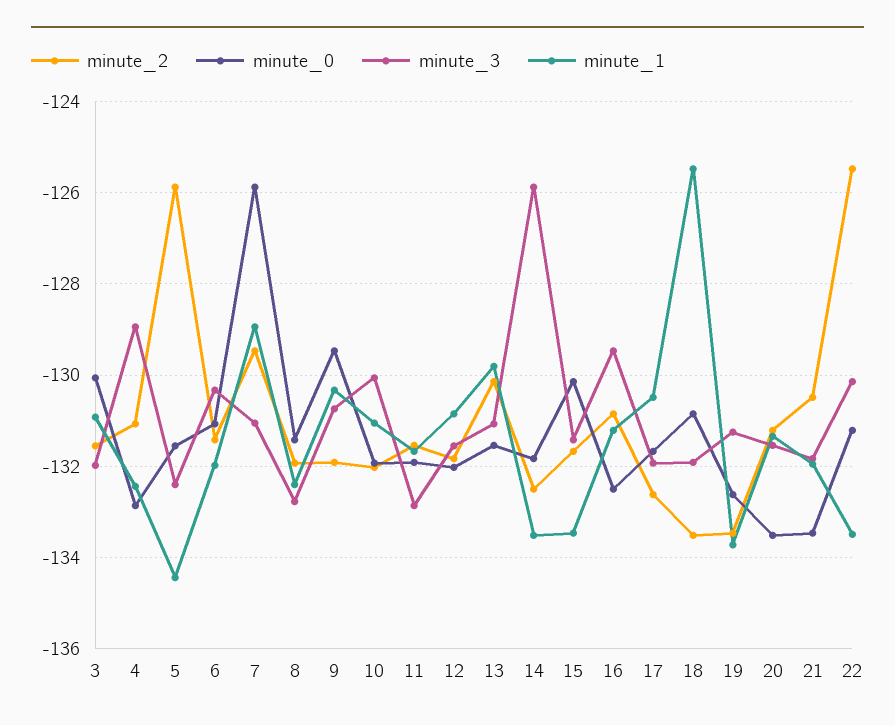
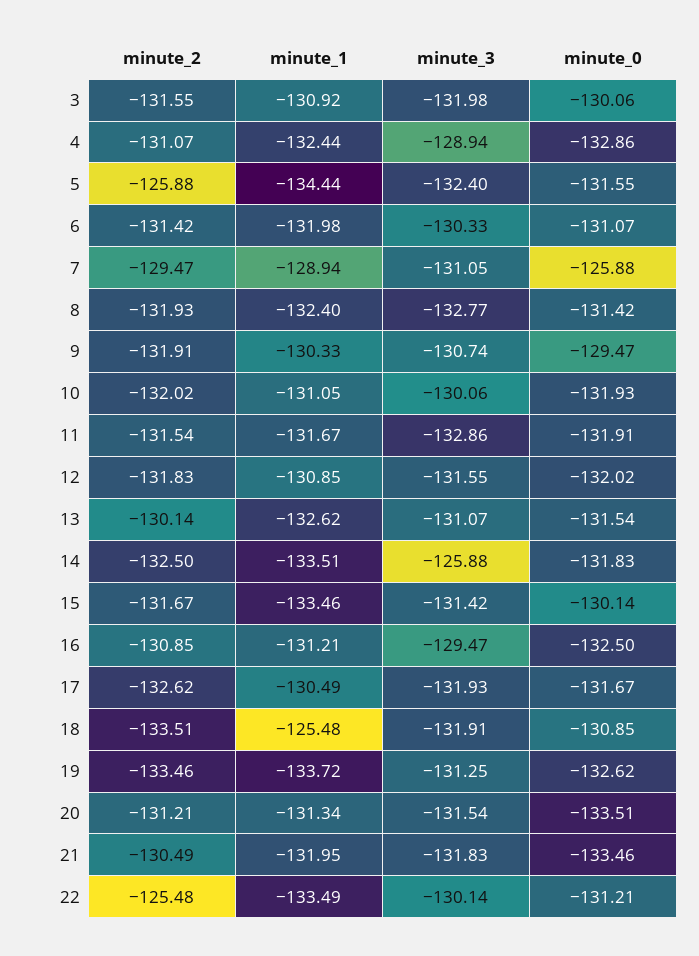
  {
    "minute_2": {
      "3": -131.55,
      "4": -131.07,
      "5": -125.88,
      "6": -131.42,
      "7": -129.47,
      "8": -131.93,
      "9": -131.91,
      "10": -132.02,
      "11": -131.54,
      "12": -131.83,
      "13": -130.14,
      "14": -132.5,
      "15": -131.67,
      "16": -130.85,
      "17": -132.62,
      "18": -133.51,
      "19": -133.46,
      "20": -131.21,
      "21": -130.49,
      "22": -125.48
    },
    "minute_0": {
      "3": -130.06,
      "4": -132.86,
      "5": -131.55,
      "6": -131.07,
      "7": -125.88,
      "8": -131.42,
      "9": -129.47,
      "10": -131.93,
      "11": -131.91,
      "12": -132.02,
      "13": -131.54,
      "14": -131.83,
      "15": -130.14,
      "16": -132.5,
      "17": -131.67,
      "18": -130.85,
      "19": -132.62,
      "20": -133.51,
      "21": -133.46,
      "22": -131.21
    },
    "minute_3": {
      "3": -131.98,
      "4": -128.94,
      "5": -132.4,
      "6": -130.33,
      "7": -131.05,
      "8": -132.77,
      "9": -130.74,
      "10": -130.06,
      "11": -132.86,
      "12": -131.55,
      "13": -131.07,
      "14": -125.88,
      "15": -131.42,
      "16": -129.47,
      "17": -131.93,
      "18": -131.91,
      "19": -131.25,
      "20": -131.54,
      "21": -131.83,
      "22": -130.14
    },
    "minute_1": {
      "3": -130.92,
      "4": -132.44,
      "5": -134.44,
      "6": -131.98,
      "7": -128.94,
      "8": -132.4,
      "9": -130.33,
      "10": -131.05,
      "11": -131.67,
      "12": -130.85,
-     "13": -129.8,
+     "13": -132.62,
      "14": -133.51,
      "15": -133.46,
      "16": -131.21,
      "17": -130.49,
      "18": -125.48,
      "19": -133.72,
      "20": -131.34,
      "21": -131.95,
      "22": -133.49
    }
  }

